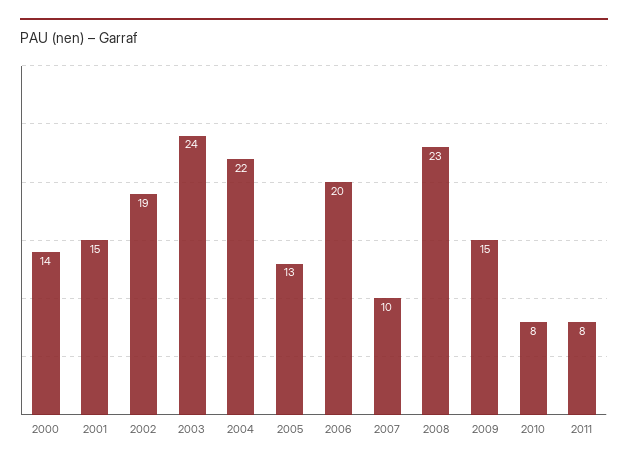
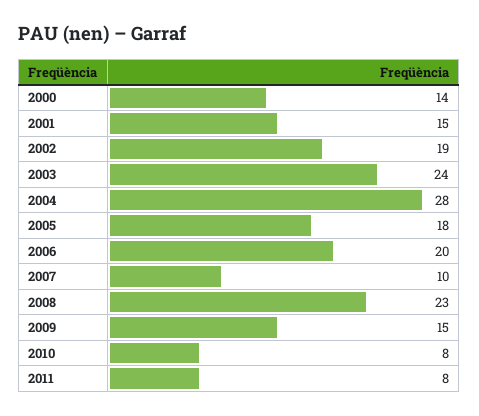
  {
    "2000": 14,
    "2001": 15,
    "2002": 19,
    "2003": 24,
-   "2004": 22,
+   "2004": 28,
-   "2005": 13,
+   "2005": 18,
    "2006": 20,
    "2007": 10,
    "2008": 23,
    "2009": 15,
    "2010": 8,
    "2011": 8
  }

